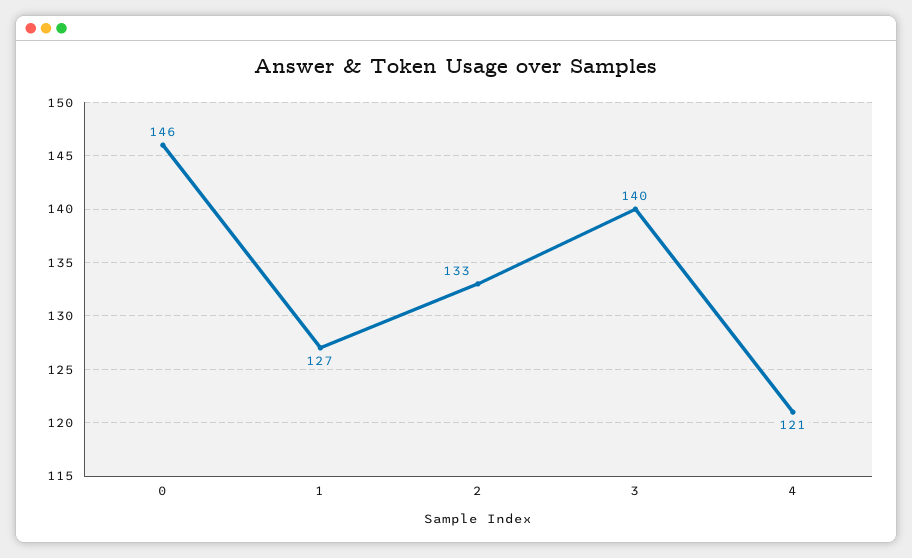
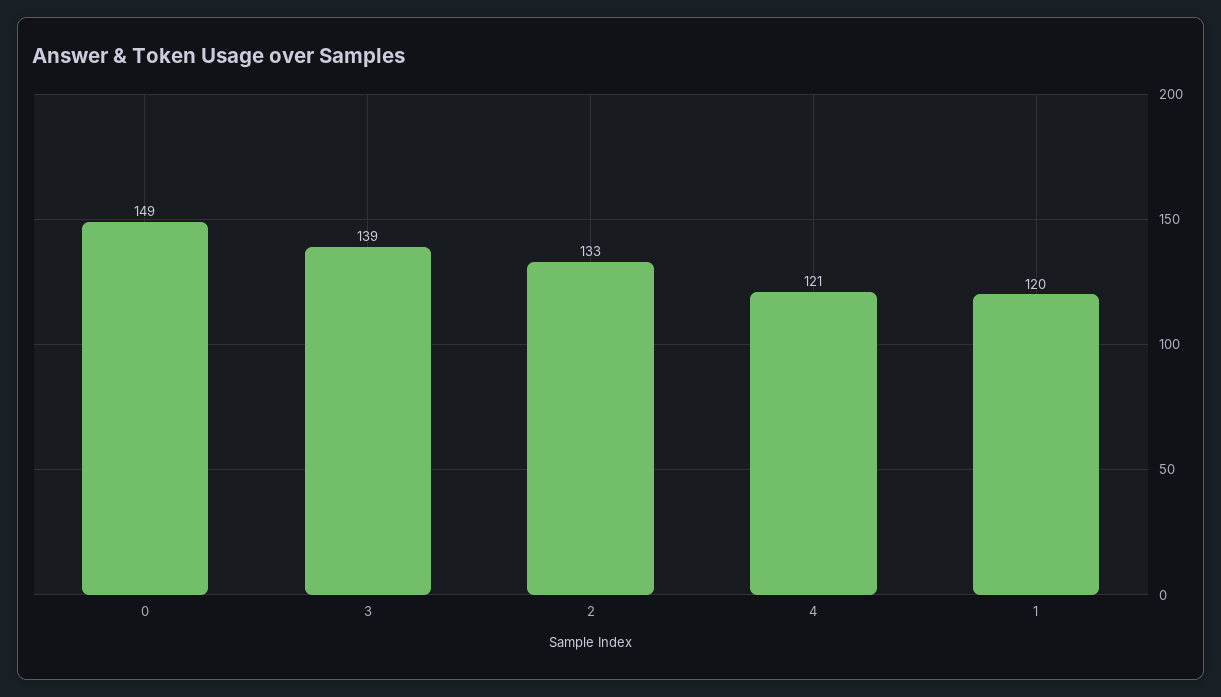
  {
-   "0": 146,
+   "0": 149,
-   "1": 127,
+   "1": 120,
    "2": 133,
-   "3": 140,
+   "3": 139,
    "4": 121
  }

